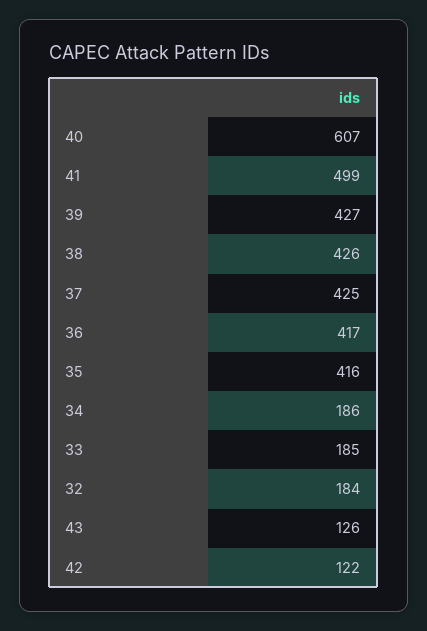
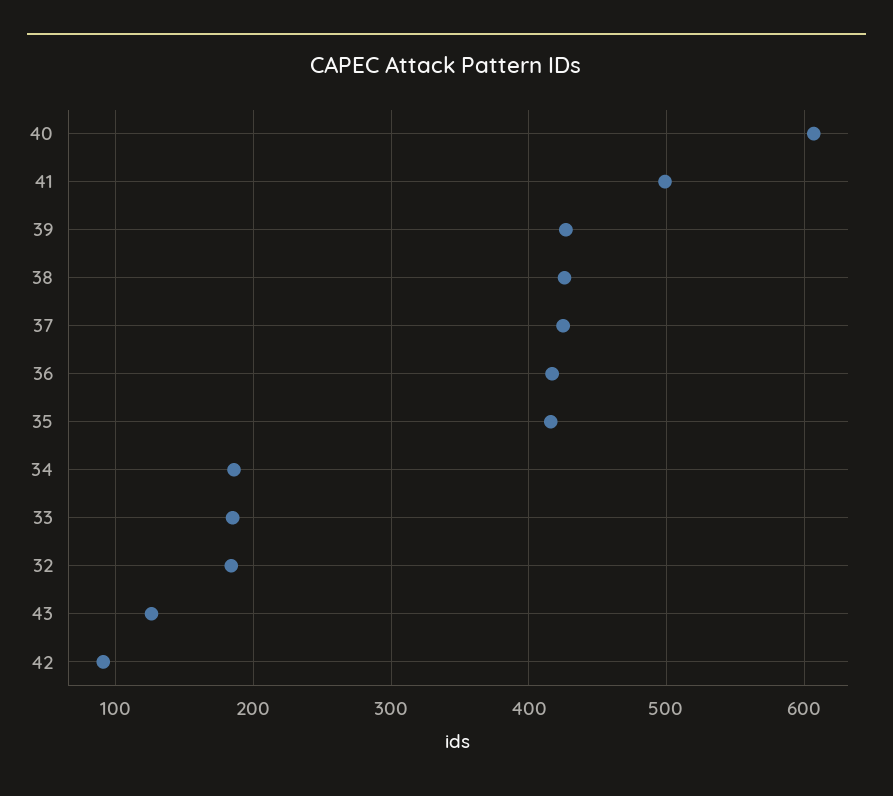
  {
    "40": 607,
    "41": 499,
    "39": 427,
    "38": 426,
    "37": 425,
    "36": 417,
    "35": 416,
    "34": 186,
    "33": 185,
    "32": 184,
    "43": 126,
-   "42": 122
+   "42": 90
  }

